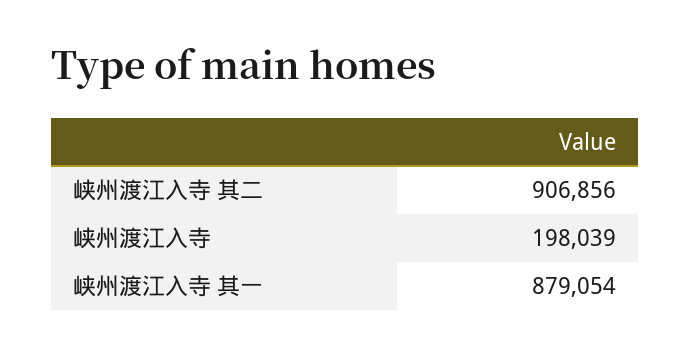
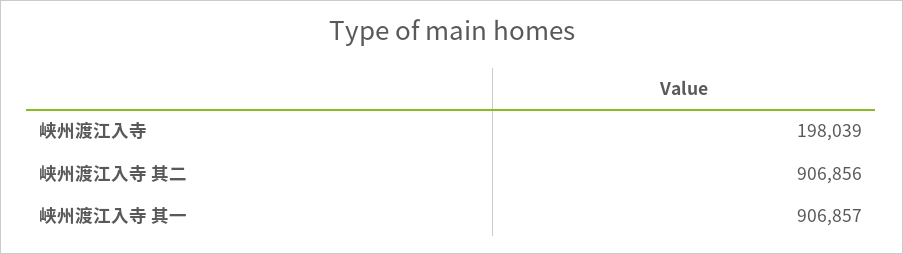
  {
    "峡州渡江入寺 其二": 906856,
    "峡州渡江入寺": 198039,
-   "峡州渡江入寺 其一": 879054
+   "峡州渡江入寺 其一": 906857
  }

